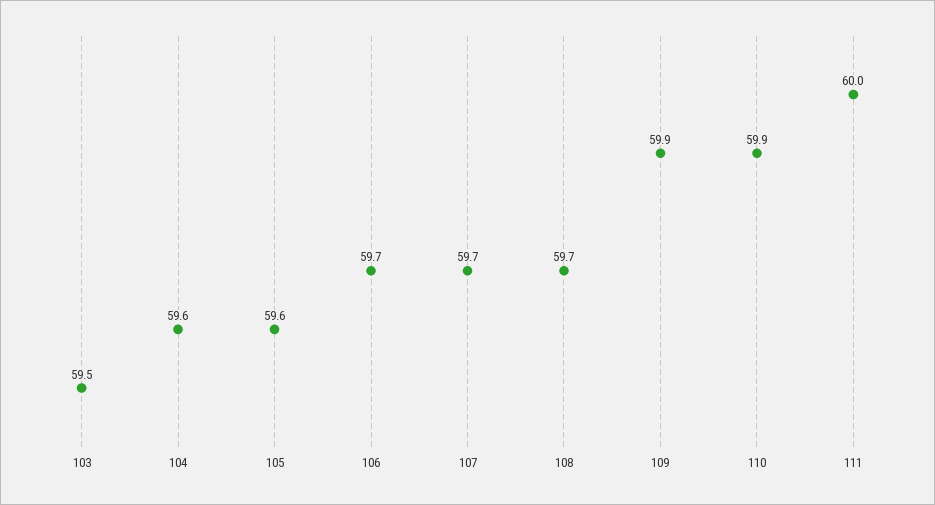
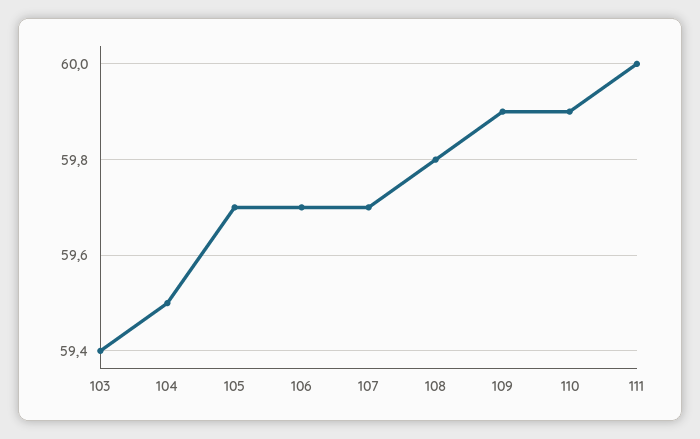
  {
-   "103": 59.5,
+   "103": 59.4,
-   "104": 59.6,
+   "104": 59.5,
-   "105": 59.6,
+   "105": 59.7,
    "106": 59.7,
    "107": 59.7,
-   "108": 59.7,
+   "108": 59.8,
    "109": 59.9,
    "110": 59.9,
    "111": 60
  }

